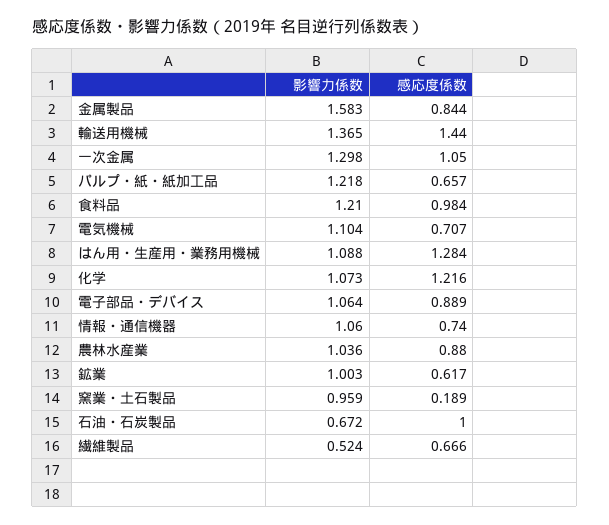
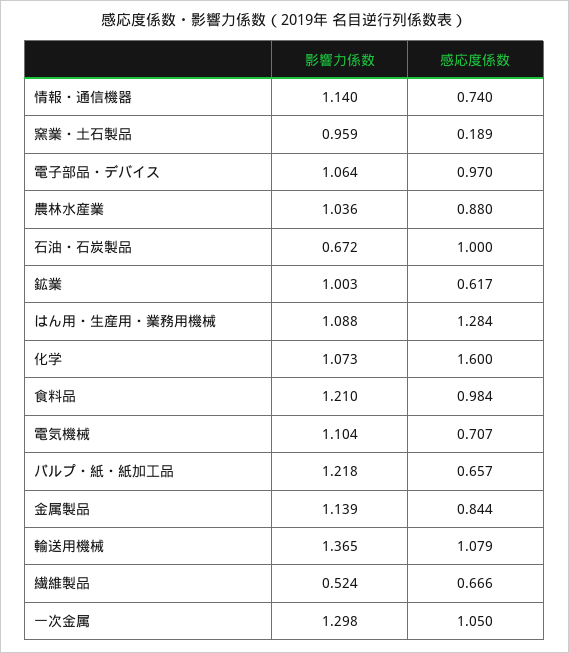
  {
    "影響力係数": {
-     "金属製品": 1.583,
+     "金属製品": 1.139,
      "輸送用機械": 1.365,
      "一次金属": 1.298,
      "パルプ・紙・紙加工品": 1.218,
      "食料品": 1.21,
      "電気機械": 1.104,
      "はん用・生産用・業務用機械": 1.088,
      "化学": 1.073,
      "電子部品・デバイス": 1.064,
-     "情報・通信機器": 1.06,
+     "情報・通信機器": 1.14,
      "農林水産業": 1.036,
      "鉱業": 1.003,
      "窯業・土石製品": 0.959,
      "石油・石炭製品": 0.672,
      "繊維製品": 0.524
    },
    "感応度係数": {
      "金属製品": 0.844,
-     "輸送用機械": 1.44,
+     "輸送用機械": 1.079,
      "一次金属": 1.05,
      "パルプ・紙・紙加工品": 0.657,
      "食料品": 0.984,
      "電気機械": 0.707,
      "はん用・生産用・業務用機械": 1.284,
-     "化学": 1.216,
+     "化学": 1.6,
-     "電子部品・デバイス": 0.889,
+     "電子部品・デバイス": 0.97,
      "情報・通信機器": 0.74,
      "農林水産業": 0.88,
      "鉱業": 0.617,
      "窯業・土石製品": 0.189,
      "石油・石炭製品": 1,
      "繊維製品": 0.666
    }
  }

